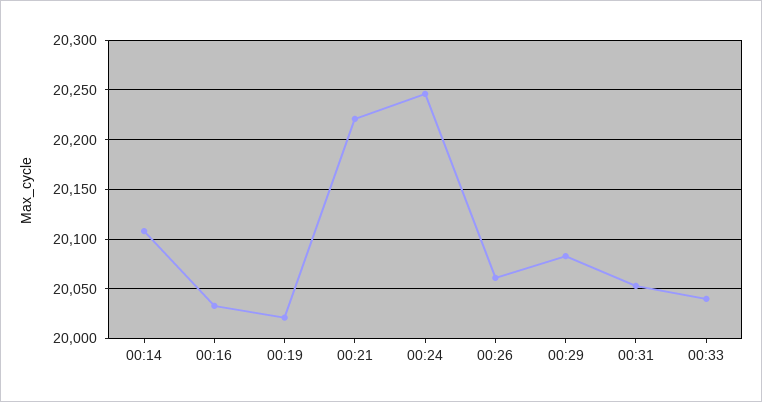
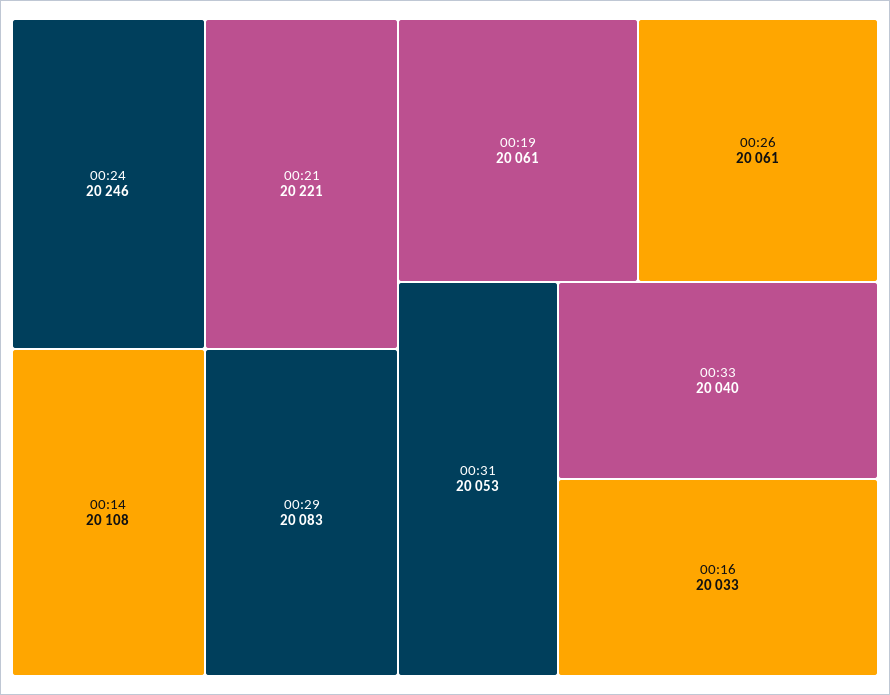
  {
    "00:14": 20108,
    "00:16": 20033,
-   "00:19": 20020,
+   "00:19": 20061,
    "00:21": 20221,
    "00:24": 20246,
    "00:26": 20061,
    "00:29": 20083,
    "00:31": 20053,
    "00:33": 20040
  }

